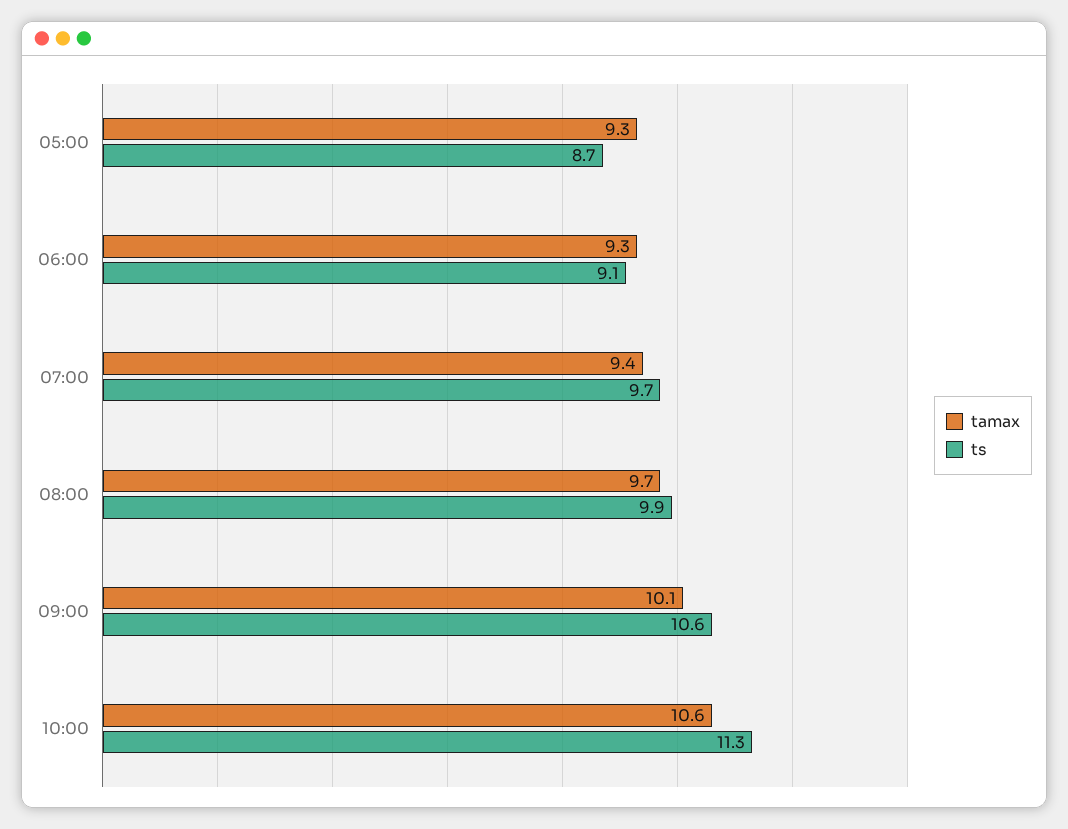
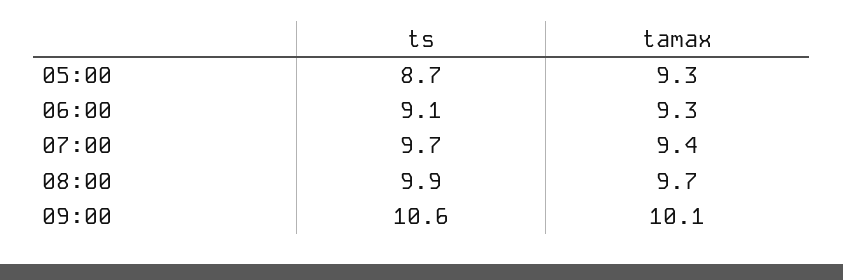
  {
    "tamax": {
      "05:00": 9.3,
      "06:00": 9.3,
      "07:00": 9.4,
      "08:00": 9.7,
-     "09:00": 10.1,
+     "09:00": 10.1
-     "10:00": 10.6
    },
    "ts": {
      "05:00": 8.7,
      "06:00": 9.1,
      "07:00": 9.7,
      "08:00": 9.9,
-     "09:00": 10.6,
+     "09:00": 10.6
-     "10:00": 11.3
    }
  }

